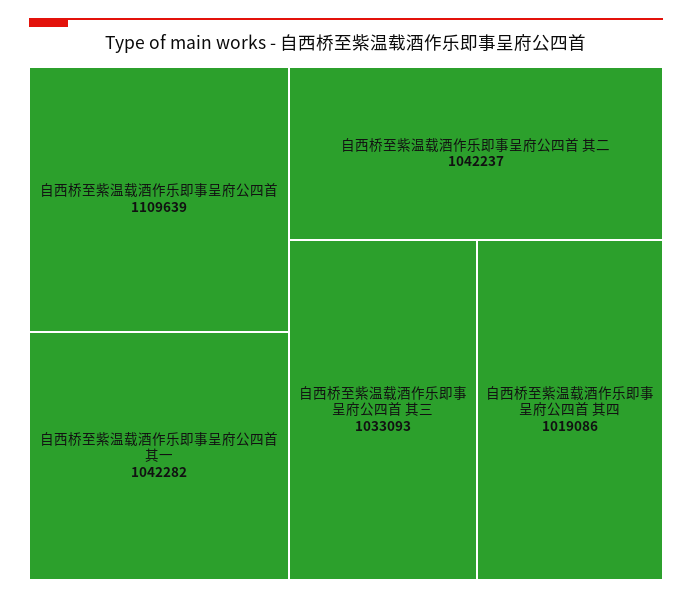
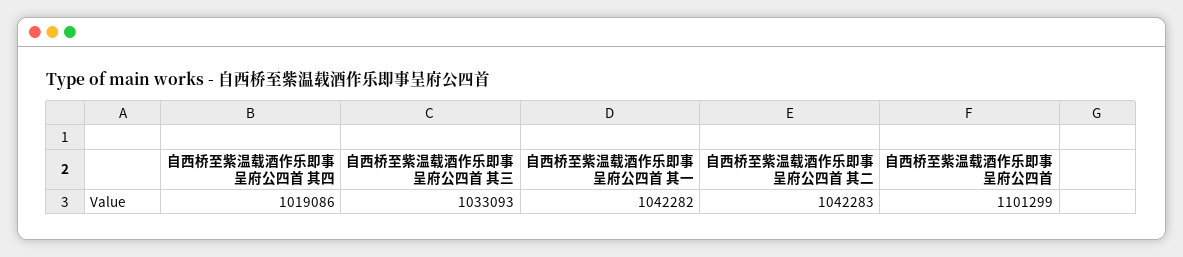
  {
-   "自西桥至紫温载酒作乐即事呈府公四首": 1109639,
+   "自西桥至紫温载酒作乐即事呈府公四首": 1101299,
    "自西桥至紫温载酒作乐即事呈府公四首 其一": 1042282,
-   "自西桥至紫温载酒作乐即事呈府公四首 其二": 1042237,
+   "自西桥至紫温载酒作乐即事呈府公四首 其二": 1042283,
    "自西桥至紫温载酒作乐即事呈府公四首 其三": 1033093,
    "自西桥至紫温载酒作乐即事呈府公四首 其四": 1019086
  }

